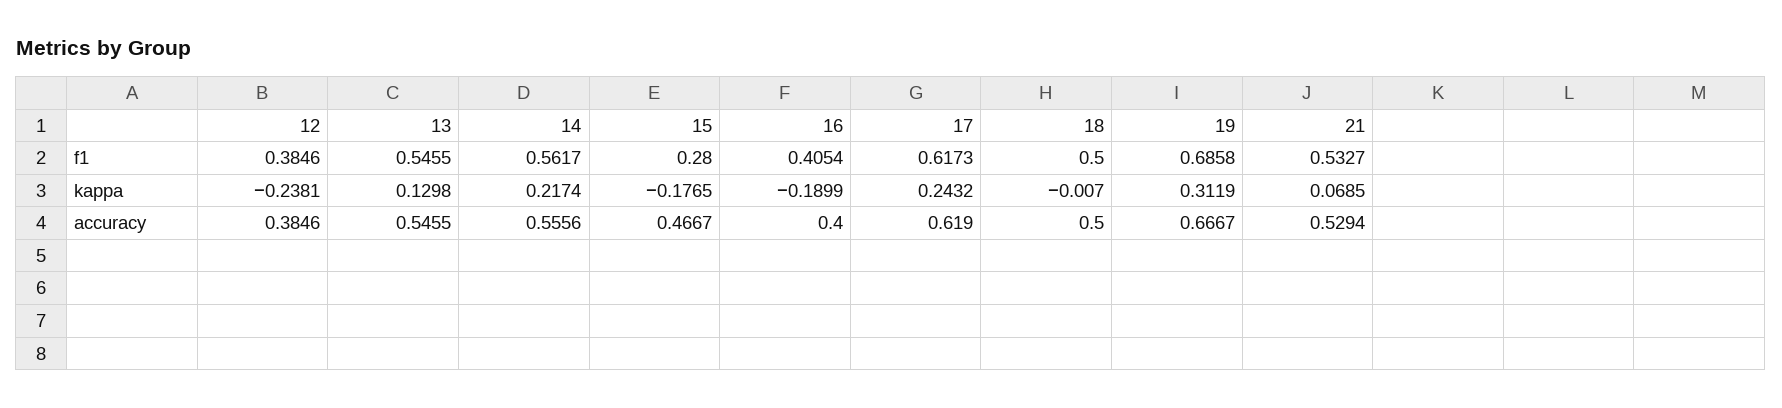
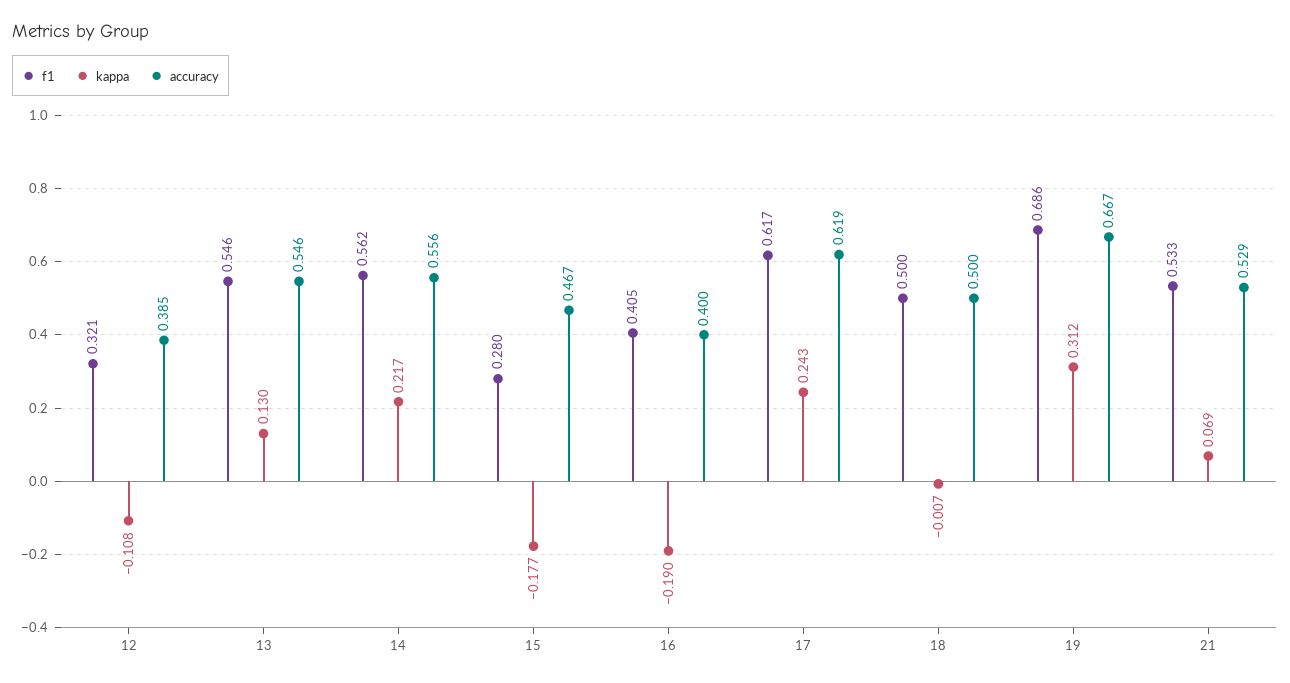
  {
    "f1": {
-     "12": 0.3846,
+     "12": 0.321,
      "13": 0.5455,
      "14": 0.5617,
      "15": 0.28,
      "16": 0.4054,
      "17": 0.6173,
      "18": 0.5,
      "19": 0.6858,
      "21": 0.5327
    },
    "kappa": {
-     "12": -0.2381,
+     "12": -0.108,
      "13": 0.1298,
      "14": 0.2174,
      "15": -0.1765,
      "16": -0.1899,
      "17": 0.2432,
      "18": -0.007,
      "19": 0.3119,
      "21": 0.0685
    },
    "accuracy": {
      "12": 0.3846,
      "13": 0.5455,
      "14": 0.5556,
      "15": 0.4667,
      "16": 0.4,
      "17": 0.619,
      "18": 0.5,
      "19": 0.6667,
      "21": 0.5294
    }
  }

